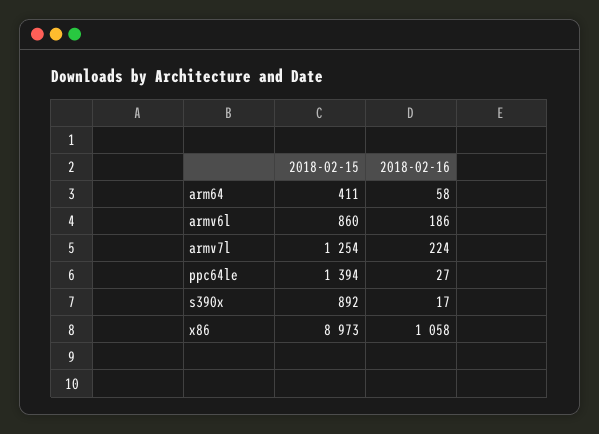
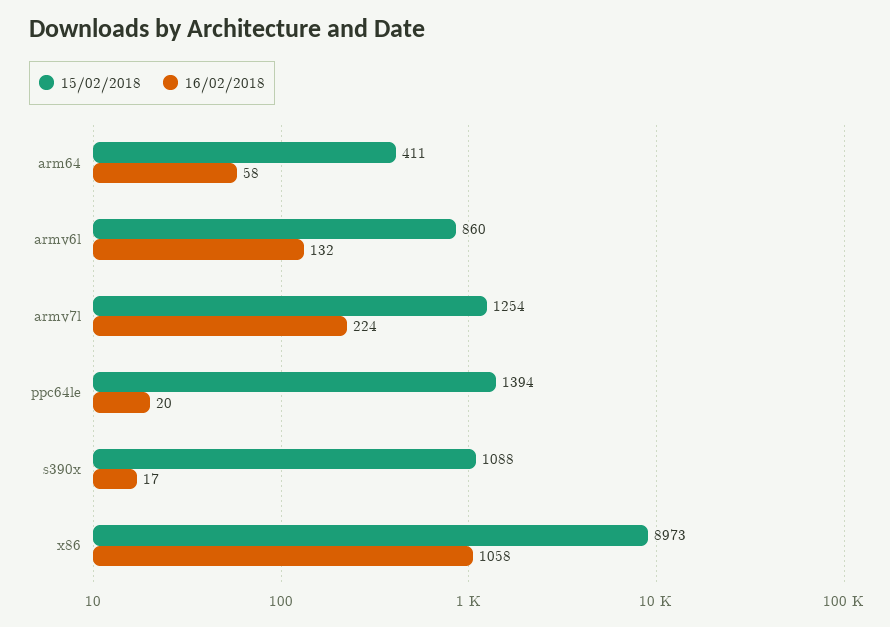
  {
    "2018-02-15": {
      "arm64": 411,
      "armv6l": 860,
      "armv7l": 1254,
      "ppc64le": 1394,
-     "s390x": 892,
+     "s390x": 1088,
      "x86": 8973
    },
    "2018-02-16": {
      "arm64": 58,
-     "armv6l": 186,
+     "armv6l": 132,
      "armv7l": 224,
-     "ppc64le": 27,
+     "ppc64le": 20,
      "s390x": 17,
      "x86": 1058
    }
  }

